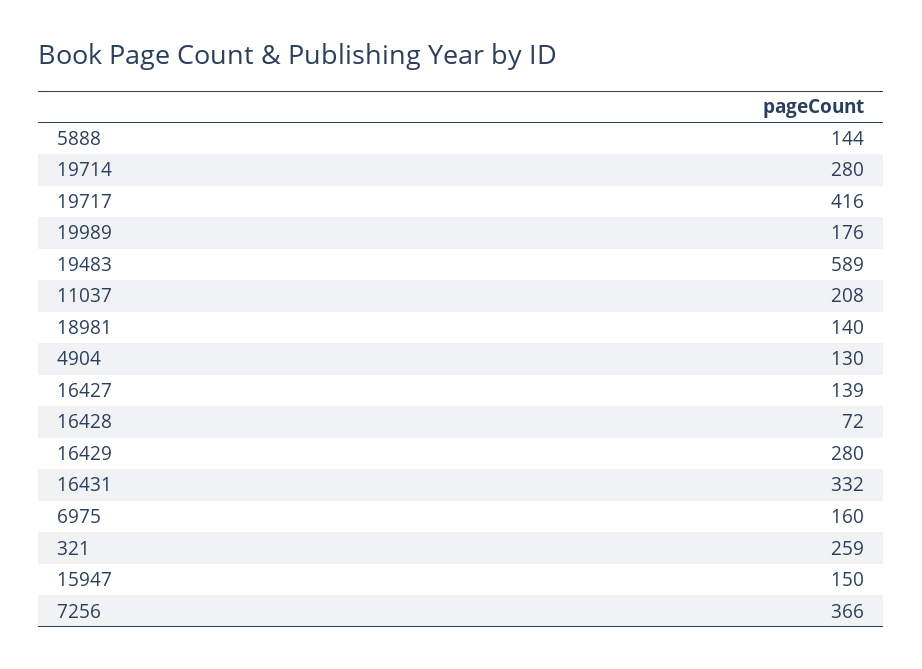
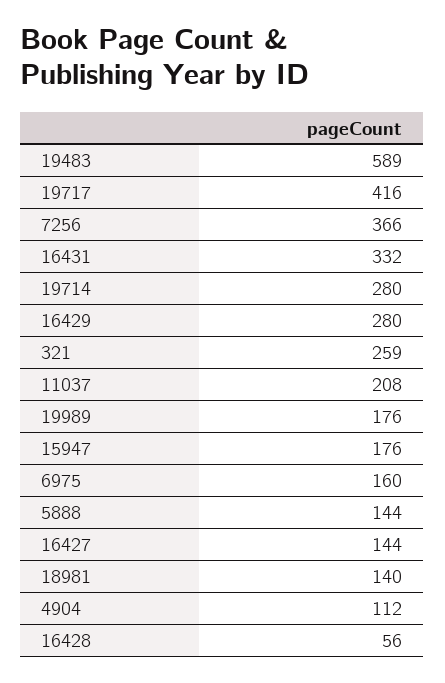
  {
    "5888": 144,
    "19714": 280,
    "19717": 416,
    "19989": 176,
    "19483": 589,
    "11037": 208,
    "18981": 140,
-   "4904": 130,
+   "4904": 112,
-   "16427": 139,
+   "16427": 144,
-   "16428": 72,
+   "16428": 56,
    "16429": 280,
    "16431": 332,
    "6975": 160,
    "321": 259,
-   "15947": 150,
+   "15947": 176,
    "7256": 366
  }

